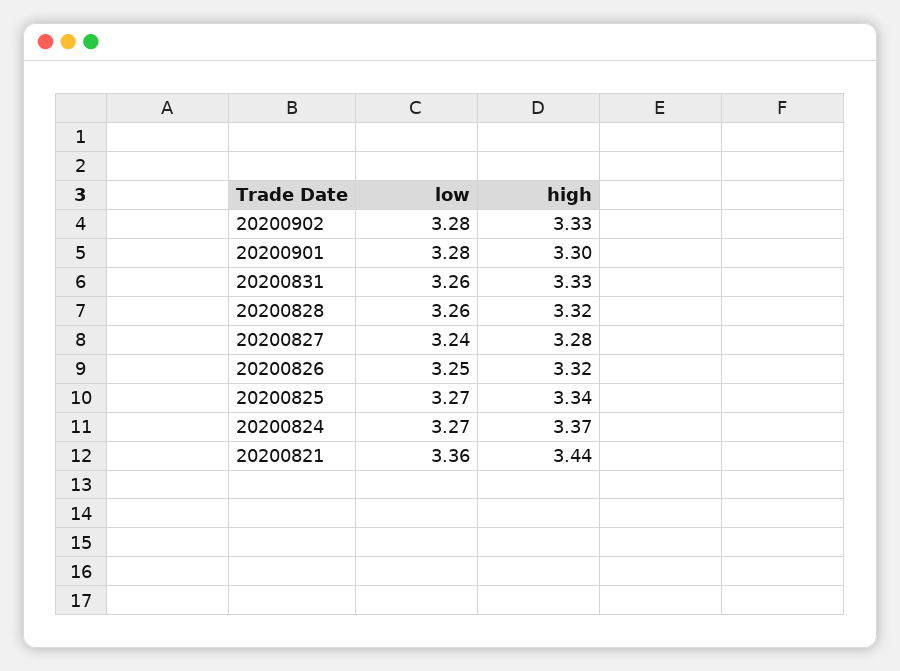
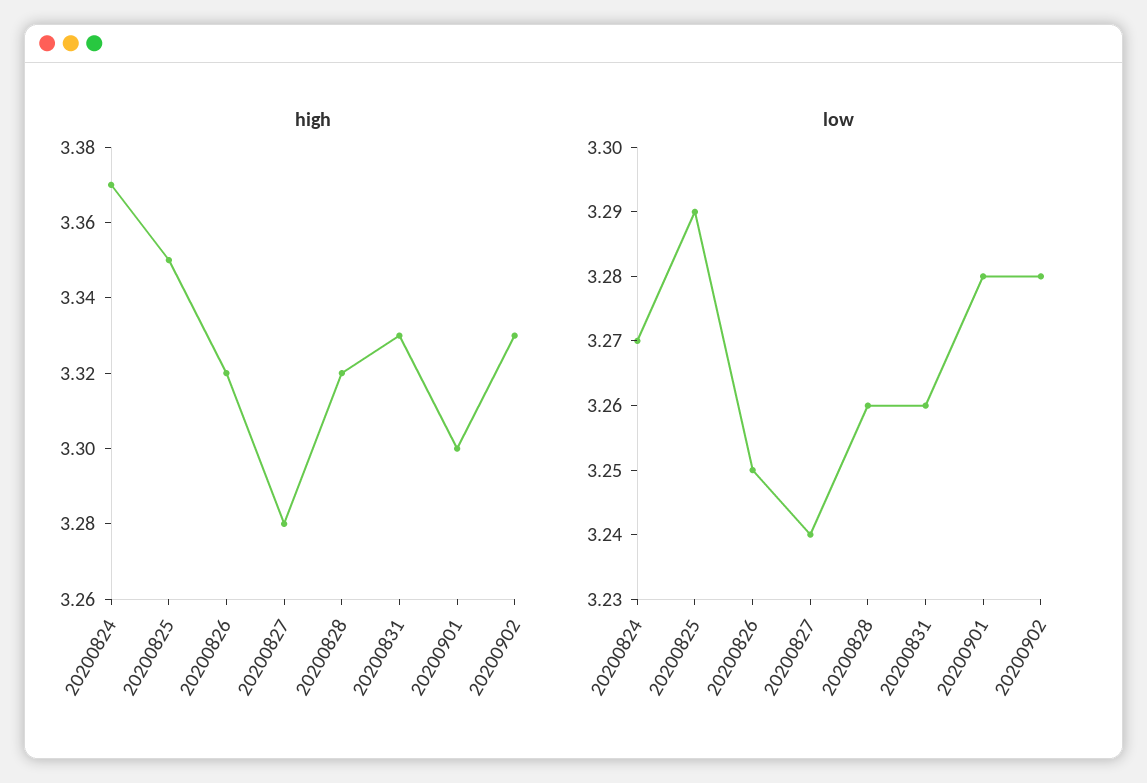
  {
    "low": {
      "20200902": 3.28,
      "20200901": 3.28,
      "20200831": 3.26,
      "20200828": 3.26,
      "20200827": 3.24,
      "20200826": 3.25,
-     "20200825": 3.27,
+     "20200825": 3.29,
-     "20200824": 3.27,
+     "20200824": 3.27
-     "20200821": 3.36
    },
    "high": {
      "20200902": 3.33,
      "20200901": 3.3,
      "20200831": 3.33,
      "20200828": 3.32,
      "20200827": 3.28,
      "20200826": 3.32,
-     "20200825": 3.34,
+     "20200825": 3.35,
-     "20200824": 3.37,
+     "20200824": 3.37
-     "20200821": 3.44
    }
  }

